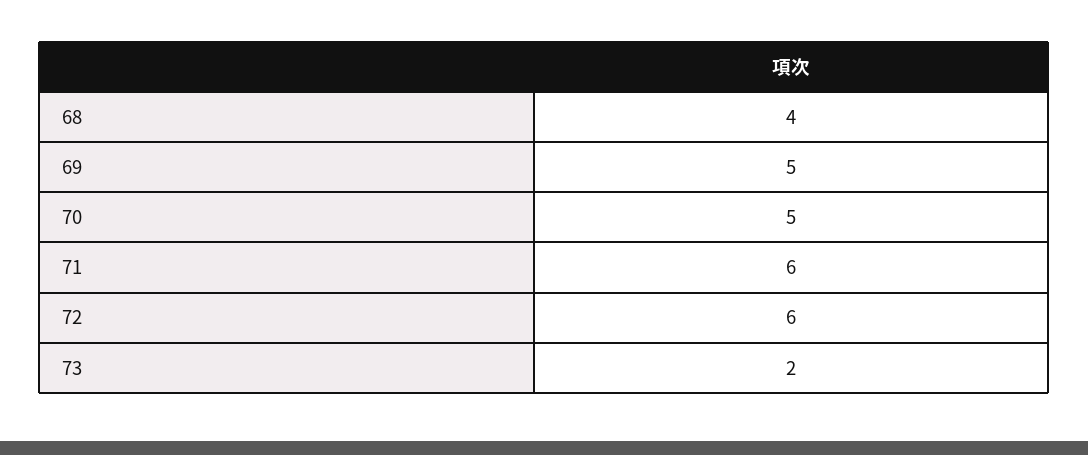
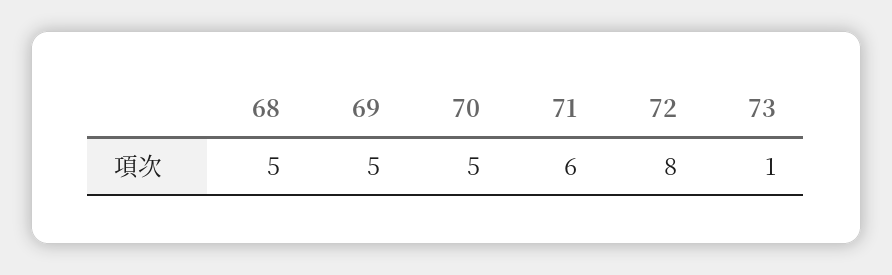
  {
-   "68": 4,
+   "68": 5,
    "69": 5,
    "70": 5,
    "71": 6,
-   "72": 6,
+   "72": 8,
-   "73": 2
+   "73": 1
  }

